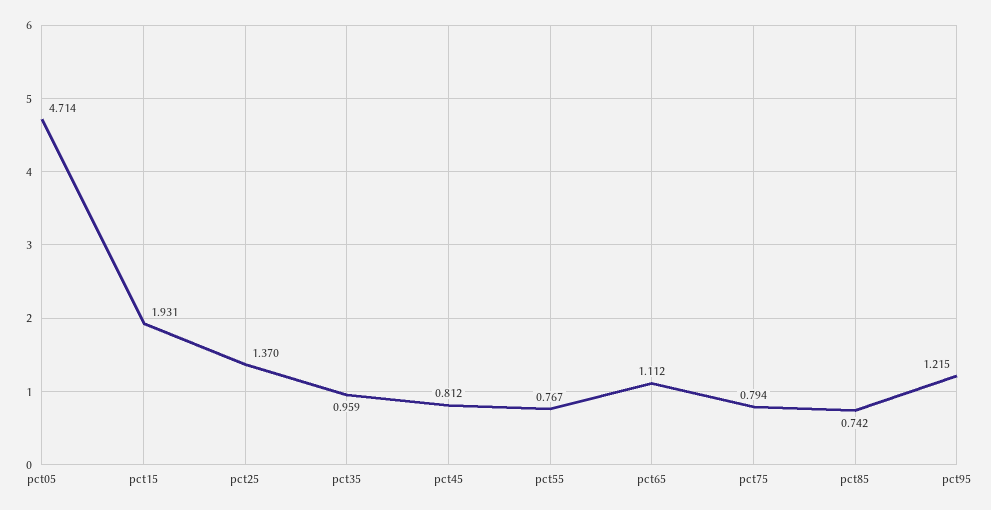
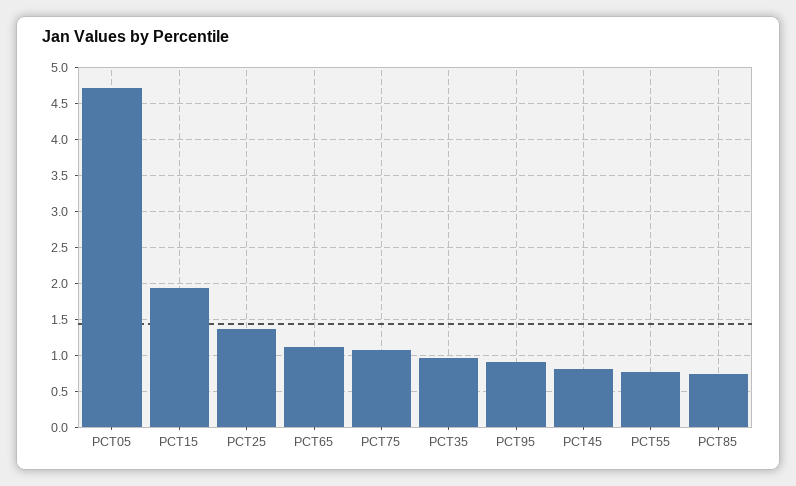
  {
    "pct05": 4.714,
    "pct15": 1.931,
    "pct25": 1.37,
    "pct35": 0.959,
    "pct45": 0.812,
    "pct55": 0.767,
    "pct65": 1.112,
-   "pct75": 0.794,
+   "pct75": 1.1,
    "pct85": 0.742,
-   "pct95": 1.215
+   "pct95": 0.9
  }

